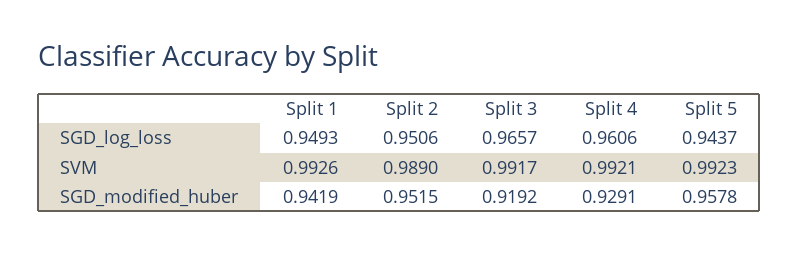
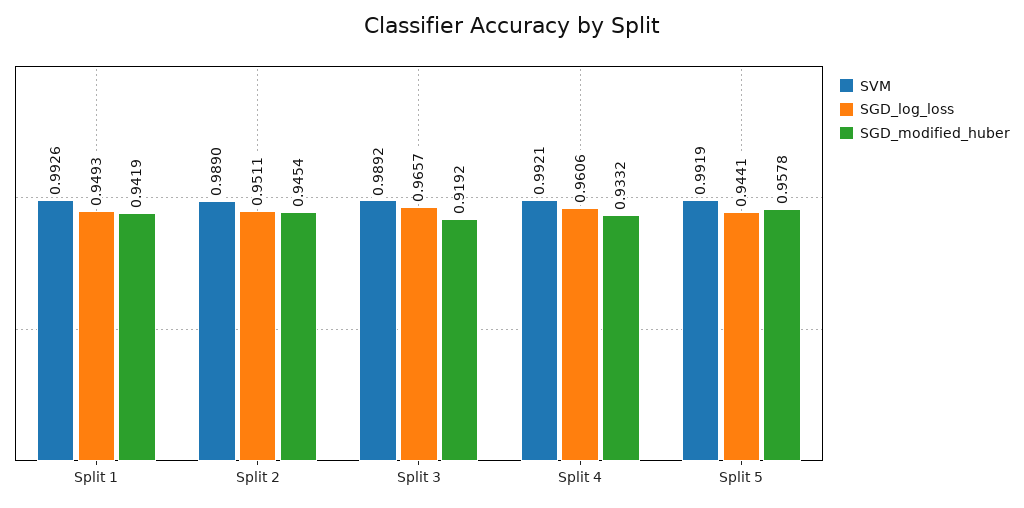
  {
    "SGD_log_loss": {
      "Split 1": 0.9493,
-     "Split 2": 0.9506,
+     "Split 2": 0.9511,
      "Split 3": 0.9657,
      "Split 4": 0.9606,
-     "Split 5": 0.9437
+     "Split 5": 0.9441
    },
    "SVM": {
      "Split 1": 0.9926,
      "Split 2": 0.989,
-     "Split 3": 0.9917,
+     "Split 3": 0.9892,
      "Split 4": 0.9921,
-     "Split 5": 0.9923
+     "Split 5": 0.9919
    },
    "SGD_modified_huber": {
      "Split 1": 0.9419,
-     "Split 2": 0.9515,
+     "Split 2": 0.9454,
      "Split 3": 0.9192,
-     "Split 4": 0.9291,
+     "Split 4": 0.9332,
      "Split 5": 0.9578
    }
  }

